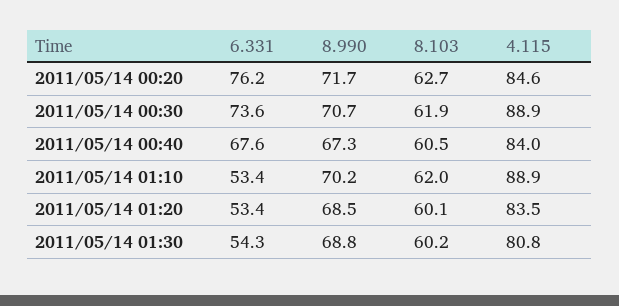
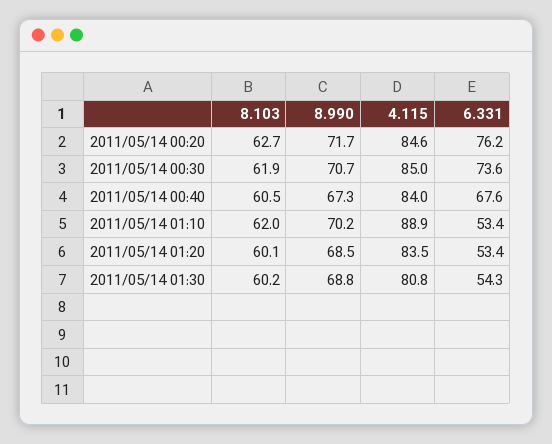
  {
    "6.331": {
      "2011/05/14 00:20": 76.2,
      "2011/05/14 00:30": 73.6,
      "2011/05/14 00:40": 67.6,
      "2011/05/14 01:10": 53.4,
      "2011/05/14 01:20": 53.4,
      "2011/05/14 01:30": 54.3
    },
    "8.990": {
      "2011/05/14 00:20": 71.7,
      "2011/05/14 00:30": 70.7,
      "2011/05/14 00:40": 67.3,
      "2011/05/14 01:10": 70.2,
      "2011/05/14 01:20": 68.5,
      "2011/05/14 01:30": 68.8
    },
    "8.103": {
      "2011/05/14 00:20": 62.7,
      "2011/05/14 00:30": 61.9,
      "2011/05/14 00:40": 60.5,
      "2011/05/14 01:10": 62,
      "2011/05/14 01:20": 60.1,
      "2011/05/14 01:30": 60.2
    },
    "4.115": {
      "2011/05/14 00:20": 84.6,
-     "2011/05/14 00:30": 88.9,
+     "2011/05/14 00:30": 85,
      "2011/05/14 00:40": 84,
      "2011/05/14 01:10": 88.9,
      "2011/05/14 01:20": 83.5,
      "2011/05/14 01:30": 80.8
    }
  }

